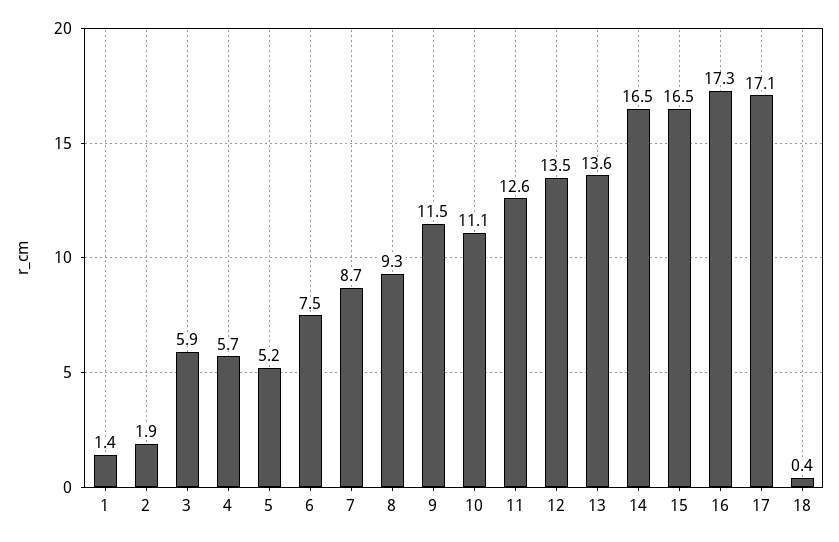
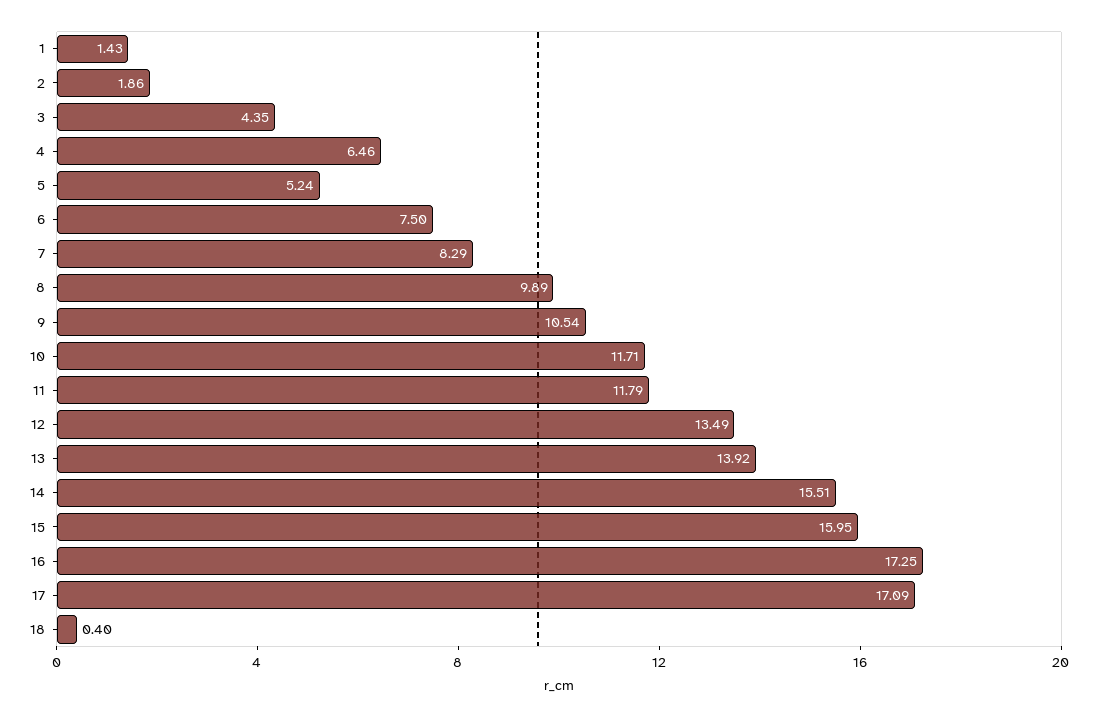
  {
    "1": 1.43,
    "2": 1.86,
-   "3": 5.9,
+   "3": 4.35,
-   "4": 5.7,
+   "4": 6.46,
    "5": 5.24,
    "6": 7.5,
-   "7": 8.7,
+   "7": 8.29,
-   "8": 9.3,
+   "8": 9.89,
-   "9": 11.5,
+   "9": 10.54,
-   "10": 11.1,
+   "10": 11.71,
-   "11": 12.6,
+   "11": 11.79,
    "12": 13.49,
-   "13": 13.6,
+   "13": 13.92,
-   "14": 16.5,
+   "14": 15.51,
-   "15": 16.5,
+   "15": 15.95,
    "16": 17.25,
    "17": 17.09,
    "18": 0.4
  }

